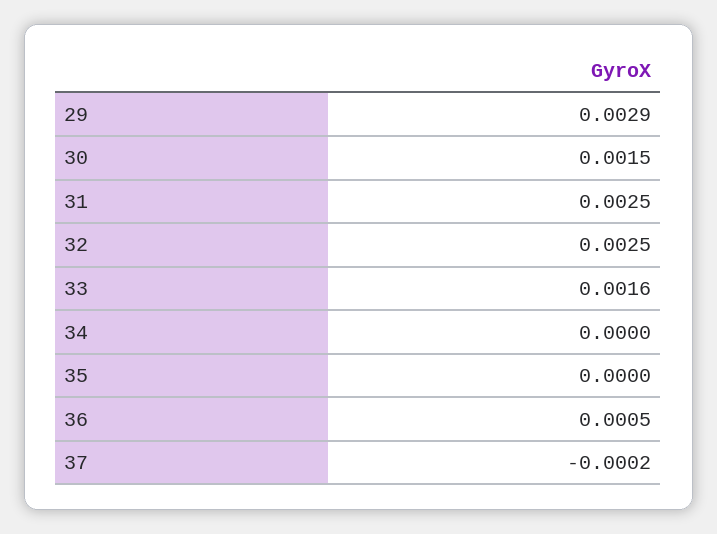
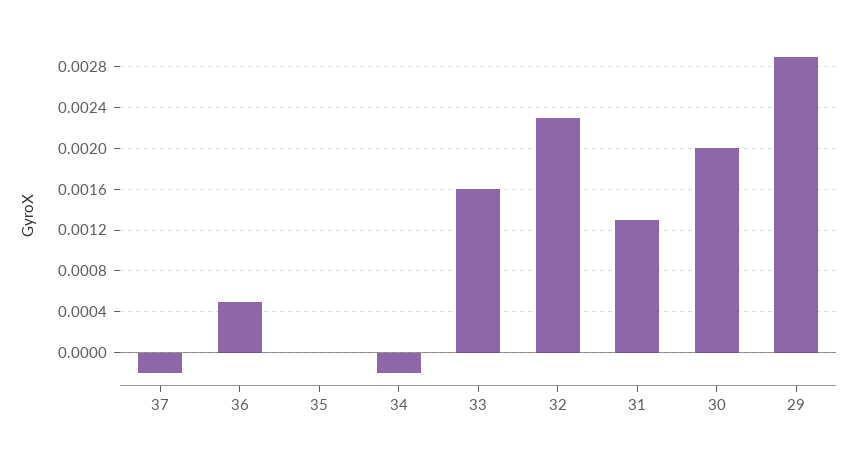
  {
    "29": 0.0029,
-   "30": 0.0015,
+   "30": 0.002,
-   "31": 0.0025,
+   "31": 0.0013,
-   "32": 0.0025,
+   "32": 0.0023,
    "33": 0.0016,
-   "34": 0,
+   "34": -0.0002,
    "35": 0,
    "36": 0.0005,
    "37": -0.0002
  }

